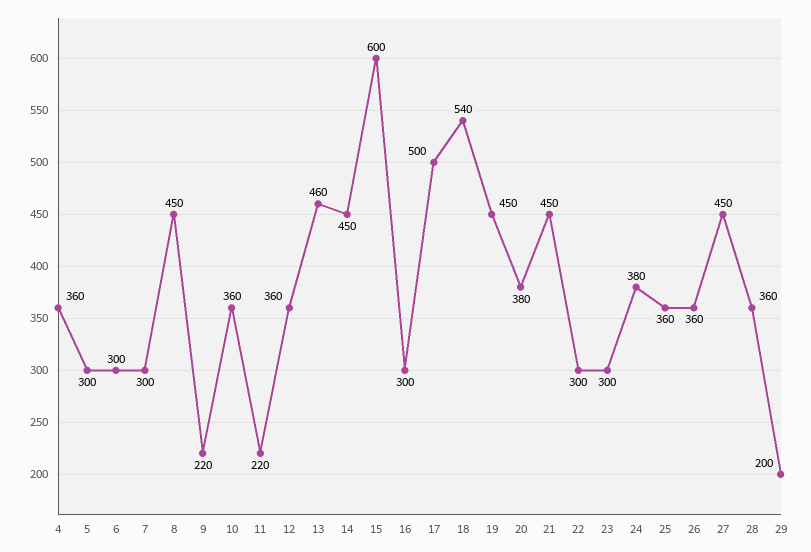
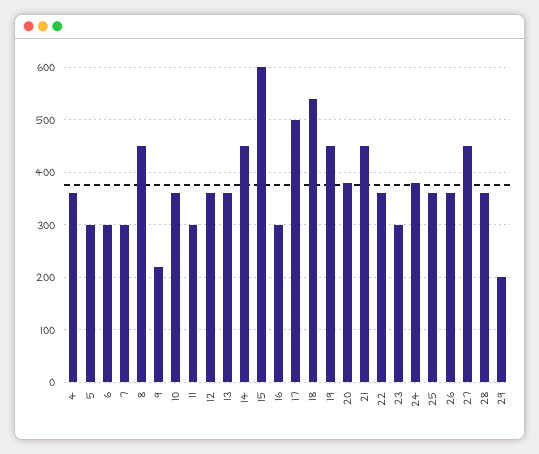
  {
    "4": 360,
    "5": 300,
    "6": 300,
    "7": 300,
    "8": 450,
    "9": 220,
    "10": 360,
-   "11": 220,
+   "11": 300,
    "12": 360,
-   "13": 460,
+   "13": 360,
    "14": 450,
    "15": 600,
    "16": 300,
    "17": 500,
    "18": 540,
    "19": 450,
    "20": 380,
    "21": 450,
-   "22": 300,
+   "22": 360,
    "23": 300,
    "24": 380,
    "25": 360,
    "26": 360,
    "27": 450,
    "28": 360,
    "29": 200
  }

